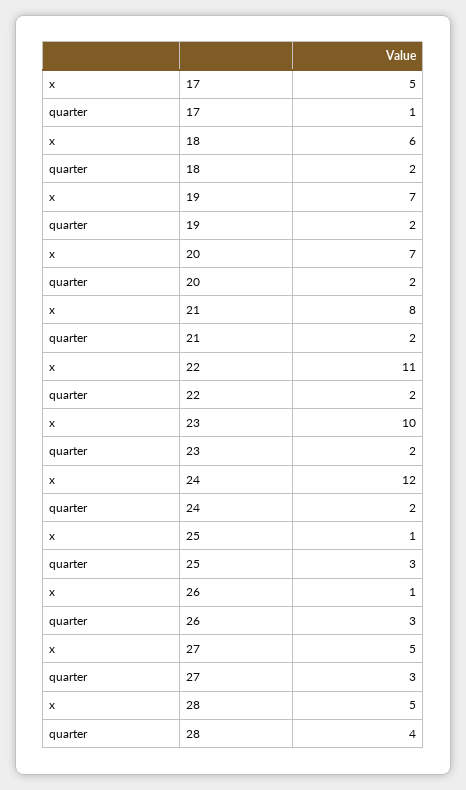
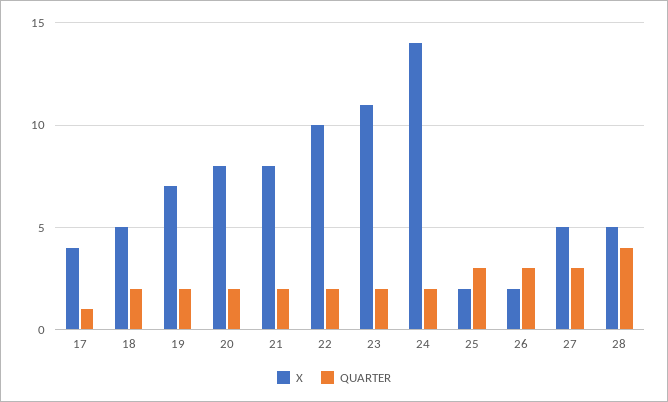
  {
    "x": {
-     "17": 5,
+     "17": 4,
-     "18": 6,
+     "18": 5,
      "19": 7,
-     "20": 7,
+     "20": 8,
      "21": 8,
-     "22": 11,
+     "22": 10,
-     "23": 10,
+     "23": 11,
-     "24": 12,
+     "24": 14,
-     "25": 1,
+     "25": 2,
-     "26": 1,
+     "26": 2,
      "27": 5,
      "28": 5
    },
    "quarter": {
      "17": 1,
      "18": 2,
      "19": 2,
      "20": 2,
      "21": 2,
      "22": 2,
      "23": 2,
      "24": 2,
      "25": 3,
      "26": 3,
      "27": 3,
      "28": 4
    }
  }

